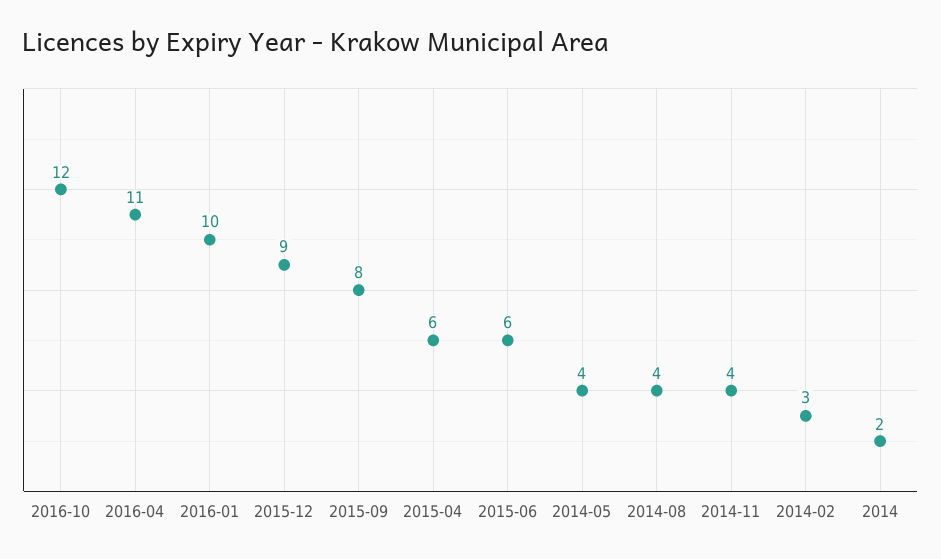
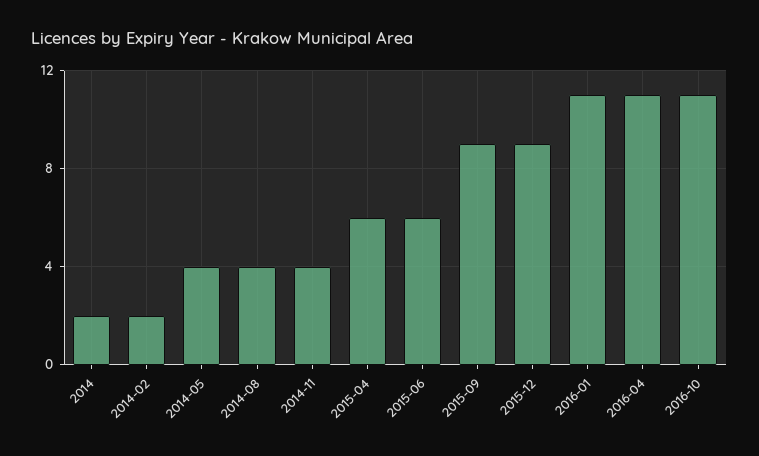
  {
-   "2016-10": 12,
+   "2016-10": 11,
    "2016-04": 11,
-   "2016-01": 10,
+   "2016-01": 11,
    "2015-12": 9,
-   "2015-09": 8,
+   "2015-09": 9,
    "2015-04": 6,
    "2015-06": 6,
    "2014-05": 4,
    "2014-08": 4,
    "2014-11": 4,
-   "2014-02": 3,
+   "2014-02": 2,
    "2014": 2
  }

